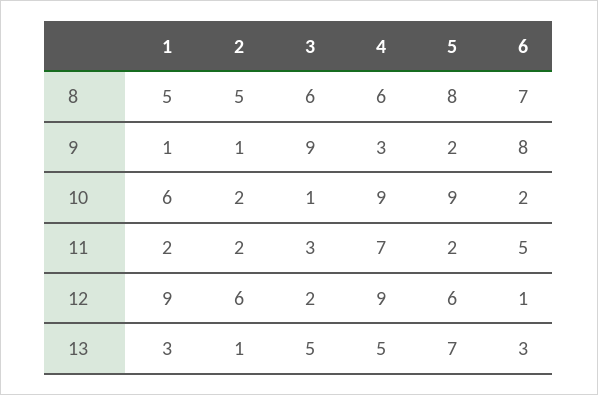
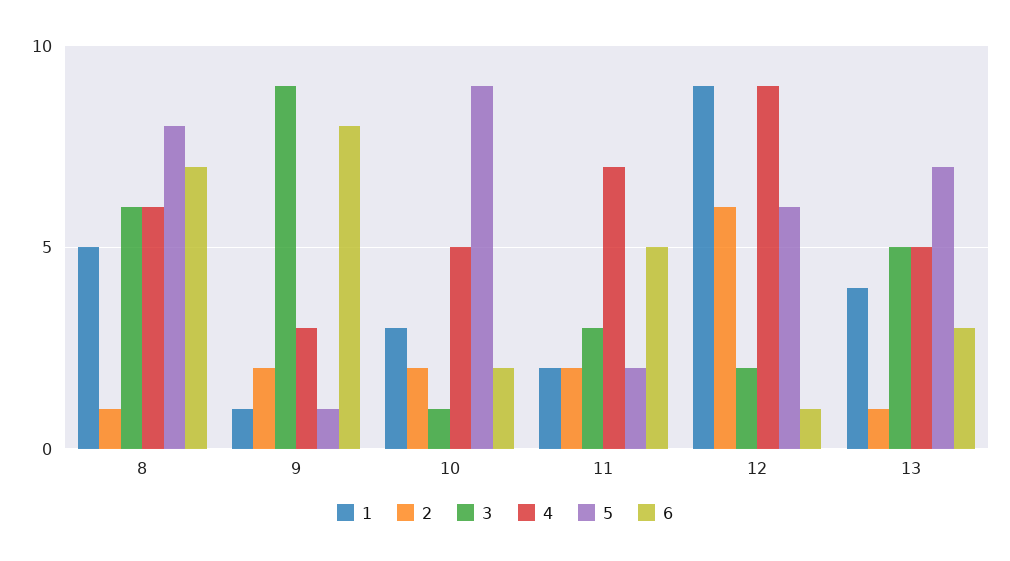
  {
    "1": {
      "8": 5,
      "9": 1,
-     "10": 6,
+     "10": 3,
      "11": 2,
      "12": 9,
-     "13": 3
+     "13": 4
    },
    "2": {
-     "8": 5,
+     "8": 1,
-     "9": 1,
+     "9": 2,
      "10": 2,
      "11": 2,
      "12": 6,
      "13": 1
    },
    "3": {
      "8": 6,
      "9": 9,
      "10": 1,
      "11": 3,
      "12": 2,
      "13": 5
    },
    "4": {
      "8": 6,
      "9": 3,
-     "10": 9,
+     "10": 5,
      "11": 7,
      "12": 9,
      "13": 5
    },
    "5": {
      "8": 8,
-     "9": 2,
+     "9": 1,
      "10": 9,
      "11": 2,
      "12": 6,
      "13": 7
    },
    "6": {
      "8": 7,
      "9": 8,
      "10": 2,
      "11": 5,
      "12": 1,
      "13": 3
    }
  }

